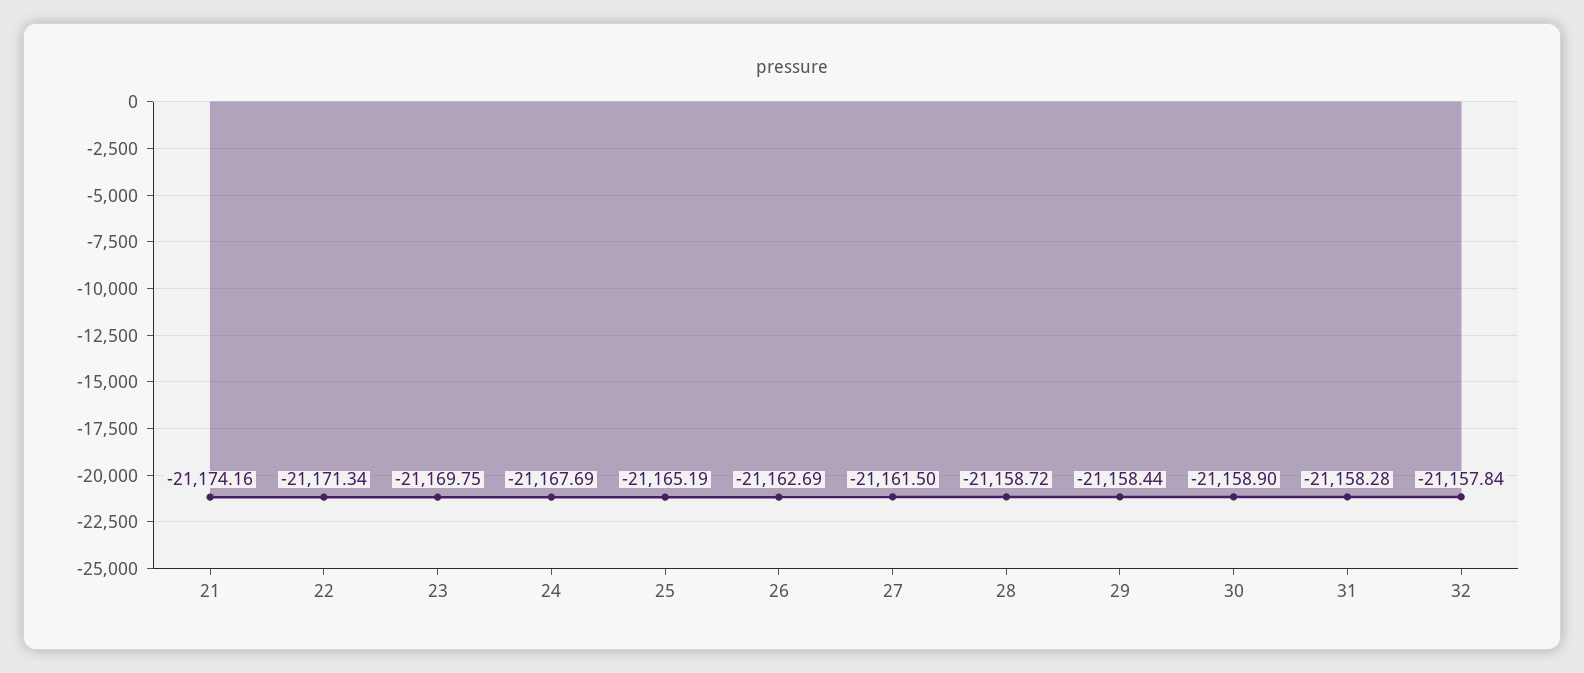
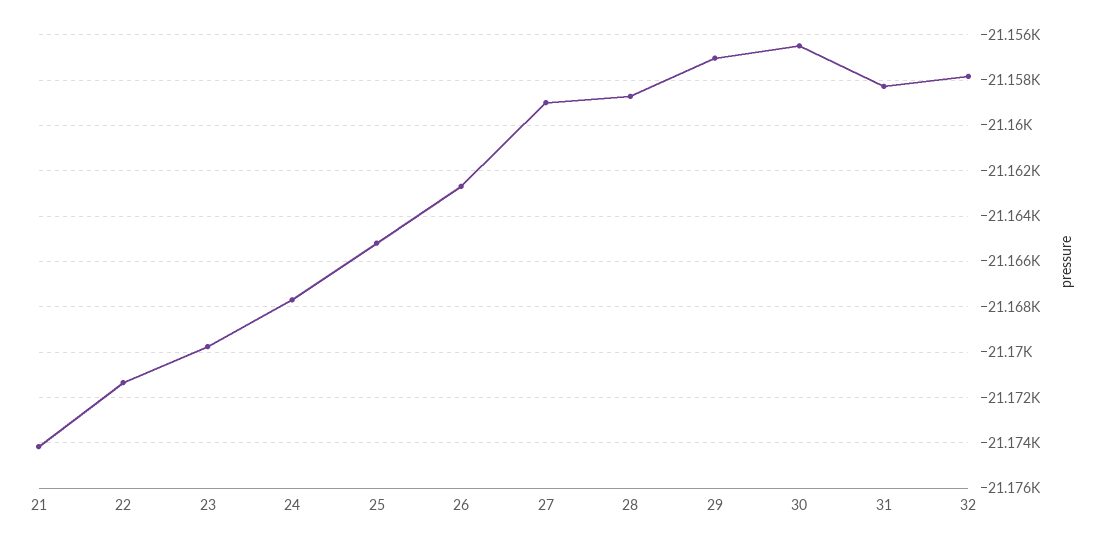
  {
    "21": -21174.16,
    "22": -21171.34,
    "23": -21169.75,
    "24": -21167.69,
    "25": -21165.19,
    "26": -21162.69,
-   "27": -21161.5,
+   "27": -21159,
    "28": -21158.72,
-   "29": -21158.44,
+   "29": -21157,
-   "30": -21158.9,
+   "30": -21156.5,
    "31": -21158.28,
    "32": -21157.84
  }

